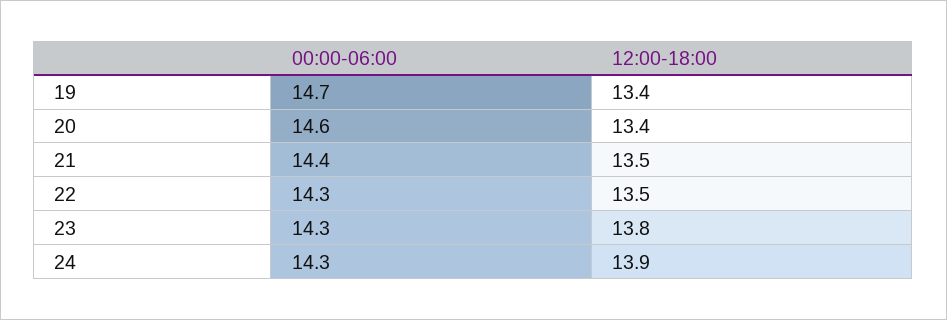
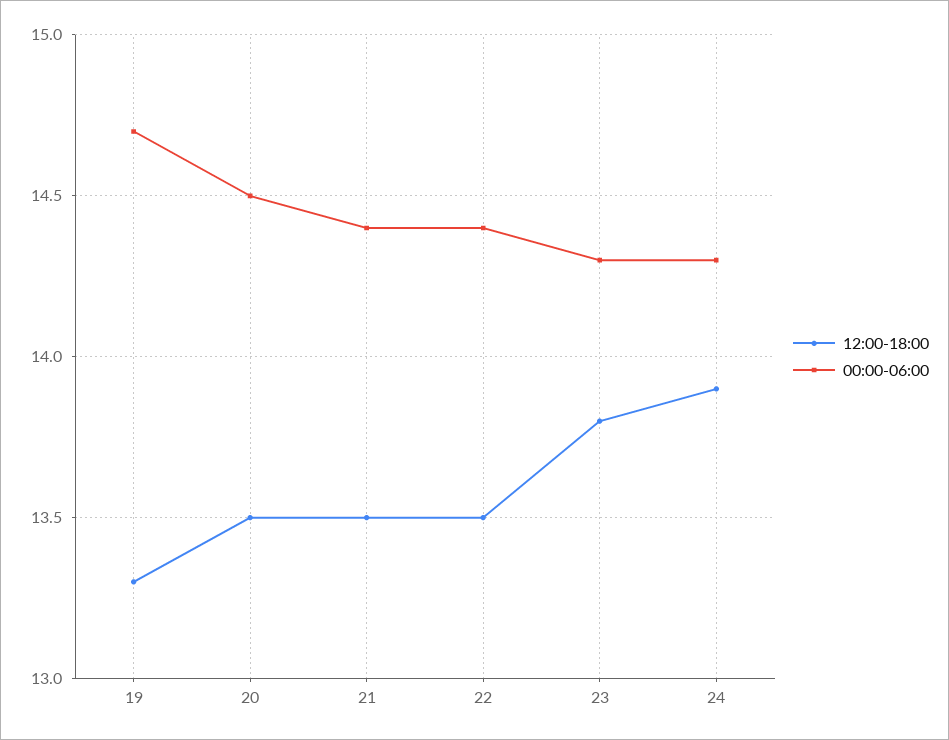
  {
    "00:00-06:00": {
      "19": 14.7,
-     "20": 14.6,
+     "20": 14.5,
      "21": 14.4,
-     "22": 14.3,
+     "22": 14.4,
      "23": 14.3,
      "24": 14.3
    },
    "12:00-18:00": {
-     "19": 13.4,
+     "19": 13.3,
-     "20": 13.4,
+     "20": 13.5,
      "21": 13.5,
      "22": 13.5,
      "23": 13.8,
      "24": 13.9
    }
  }

